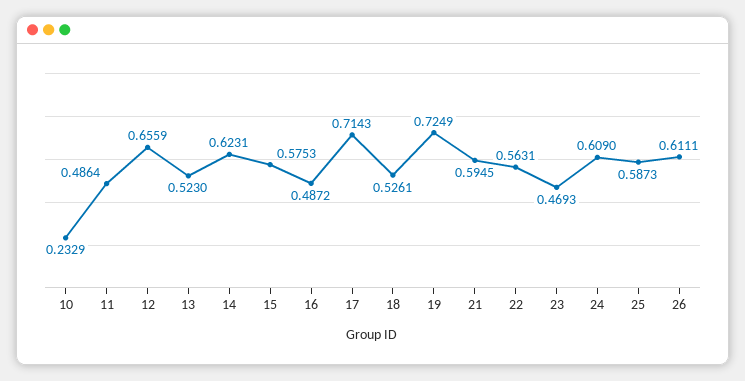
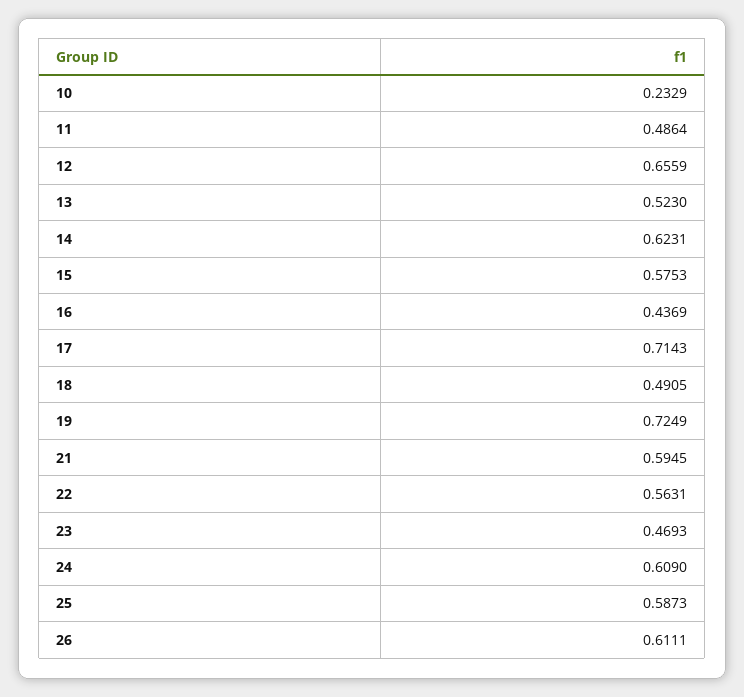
  {
    "10": 0.2329,
    "11": 0.4864,
    "12": 0.6559,
    "13": 0.523,
    "14": 0.6231,
    "15": 0.5753,
-   "16": 0.4872,
+   "16": 0.4369,
    "17": 0.7143,
-   "18": 0.5261,
+   "18": 0.4905,
    "19": 0.7249,
    "21": 0.5945,
    "22": 0.5631,
    "23": 0.4693,
    "24": 0.609,
    "25": 0.5873,
    "26": 0.6111
  }

